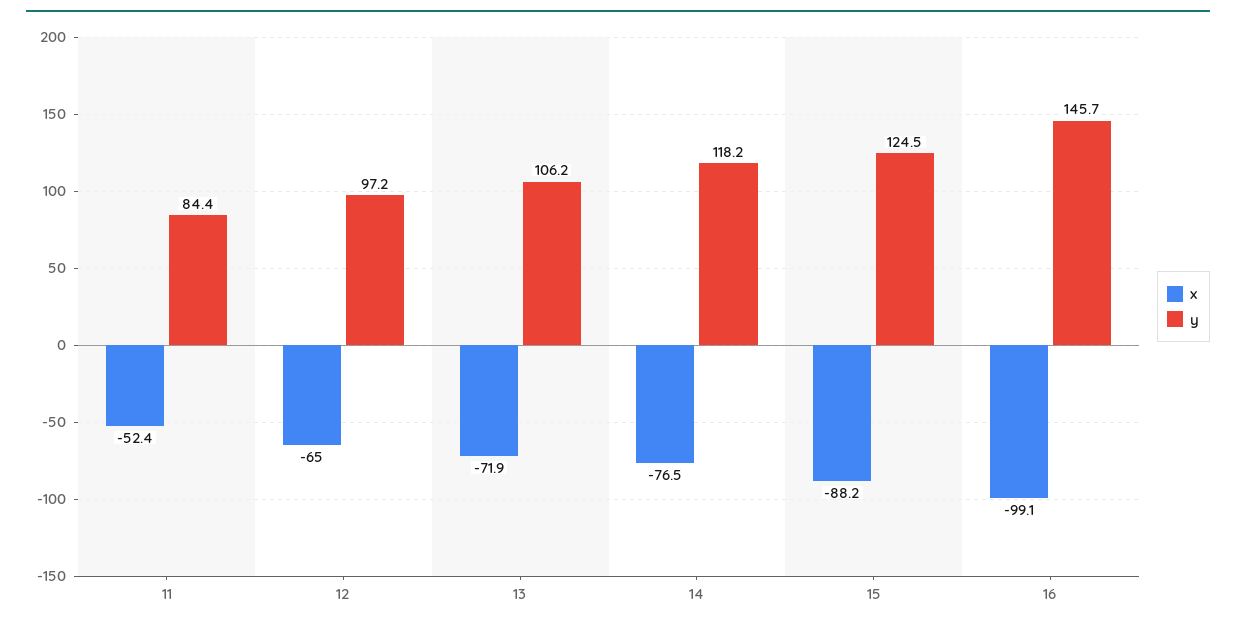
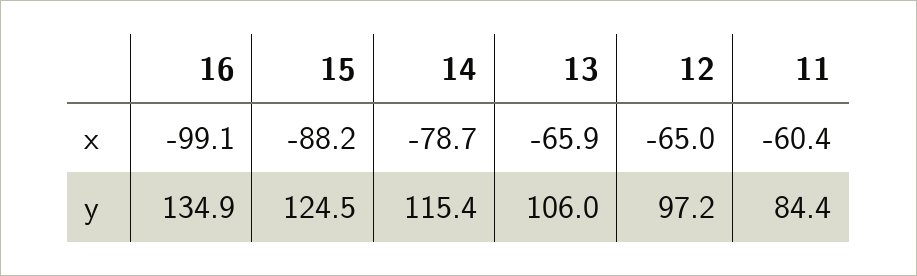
  {
    "x": {
-     "11": -52.4,
+     "11": -60.4,
      "12": -65,
-     "13": -71.9,
+     "13": -65.9,
-     "14": -76.5,
+     "14": -78.7,
      "15": -88.2,
      "16": -99.1
    },
    "y": {
      "11": 84.4,
      "12": 97.2,
-     "13": 106.2,
+     "13": 106,
-     "14": 118.2,
+     "14": 115.4,
      "15": 124.5,
-     "16": 145.7
+     "16": 134.9
    }
  }

